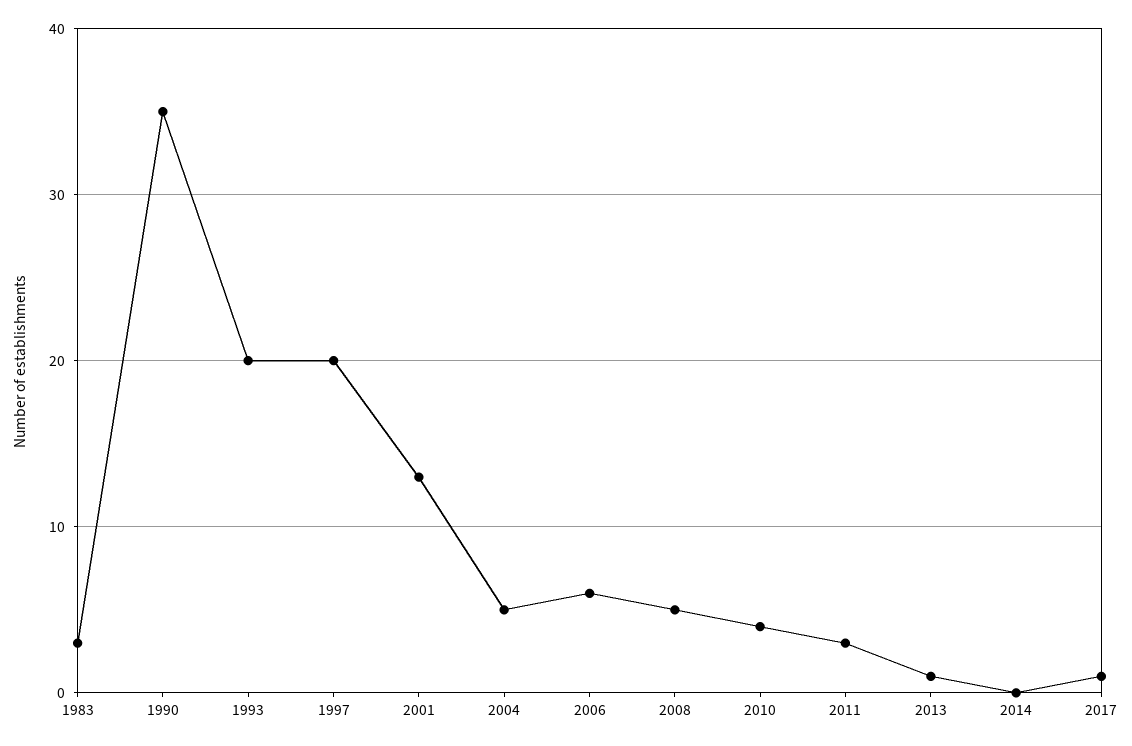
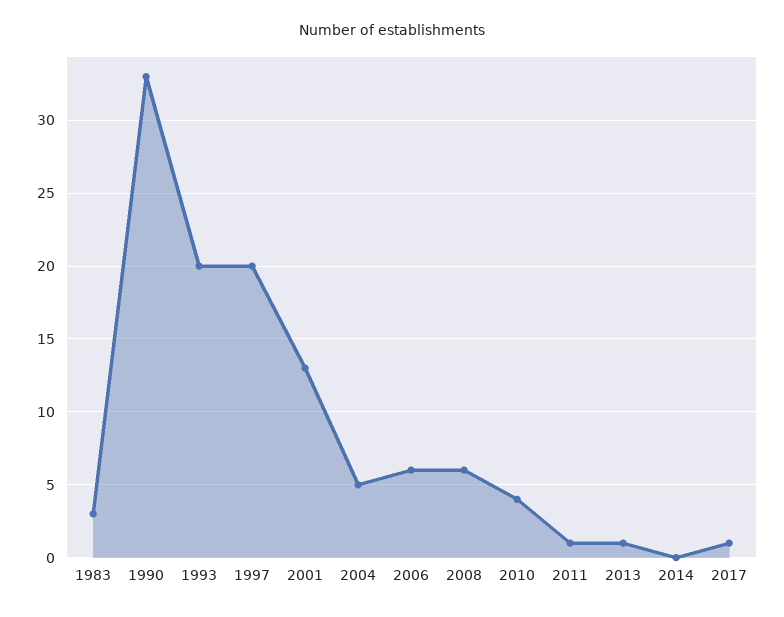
  {
    "1983": 3,
-   "1990": 35,
+   "1990": 33,
    "1993": 20,
    "1997": 20,
    "2001": 13,
    "2004": 5,
    "2006": 6,
-   "2008": 5,
+   "2008": 6,
    "2010": 4,
-   "2011": 3,
+   "2011": 1,
    "2013": 1,
    "2014": 0,
    "2017": 1
  }

